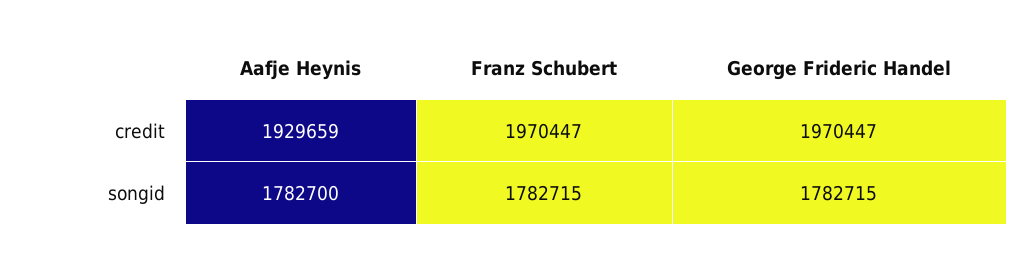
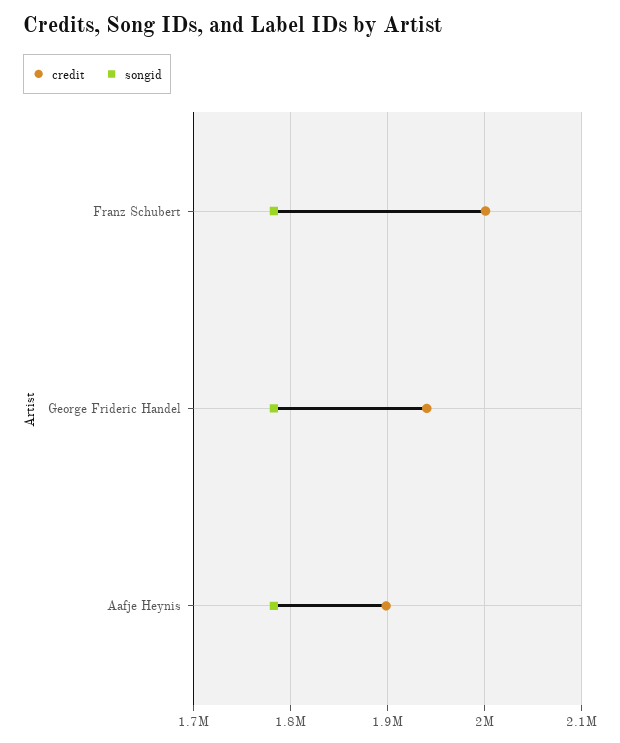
  {
    "credit": {
-     "Aafje Heynis": 1929659,
+     "Aafje Heynis": 1900000,
-     "Franz Schubert": 1970447,
+     "Franz Schubert": 2000000,
-     "George Frideric Handel": 1970447
+     "George Frideric Handel": 1940000
    },
    "songid": {
      "Aafje Heynis": 1782700,
      "Franz Schubert": 1782715,
      "George Frideric Handel": 1782715
    }
  }

